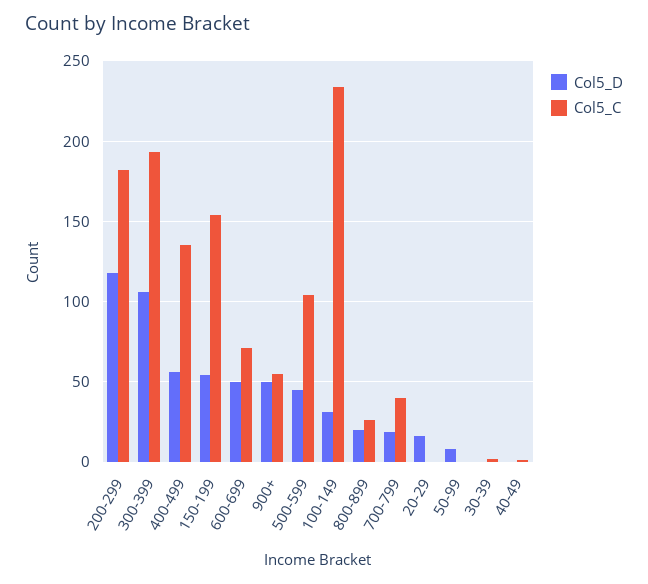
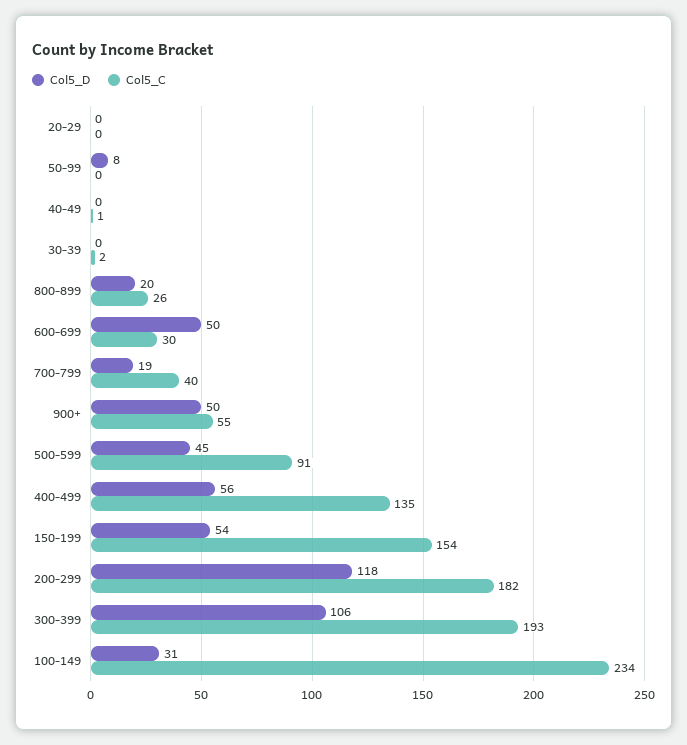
  {
    "Col5_D": {
      "200-299": 118,
      "300-399": 106,
      "400-499": 56,
      "150-199": 54,
      "600-699": 50,
      "900+": 50,
      "500-599": 45,
      "100-149": 31,
      "800-899": 20,
      "700-799": 19,
-     "20-29": 15,
+     "20-29": 0,
      "50-99": 8,
      "30-39": 0,
      "40-49": 0
    },
    "Col5_C": {
      "200-299": 182,
      "300-399": 193,
      "400-499": 135,
      "150-199": 154,
-     "600-699": 70,
+     "600-699": 30,
      "900+": 55,
-     "500-599": 105,
+     "500-599": 91,
      "100-149": 234,
      "800-899": 26,
      "700-799": 40,
      "20-29": 0,
      "50-99": 0,
      "30-39": 2,
      "40-49": 1
    }
  }

